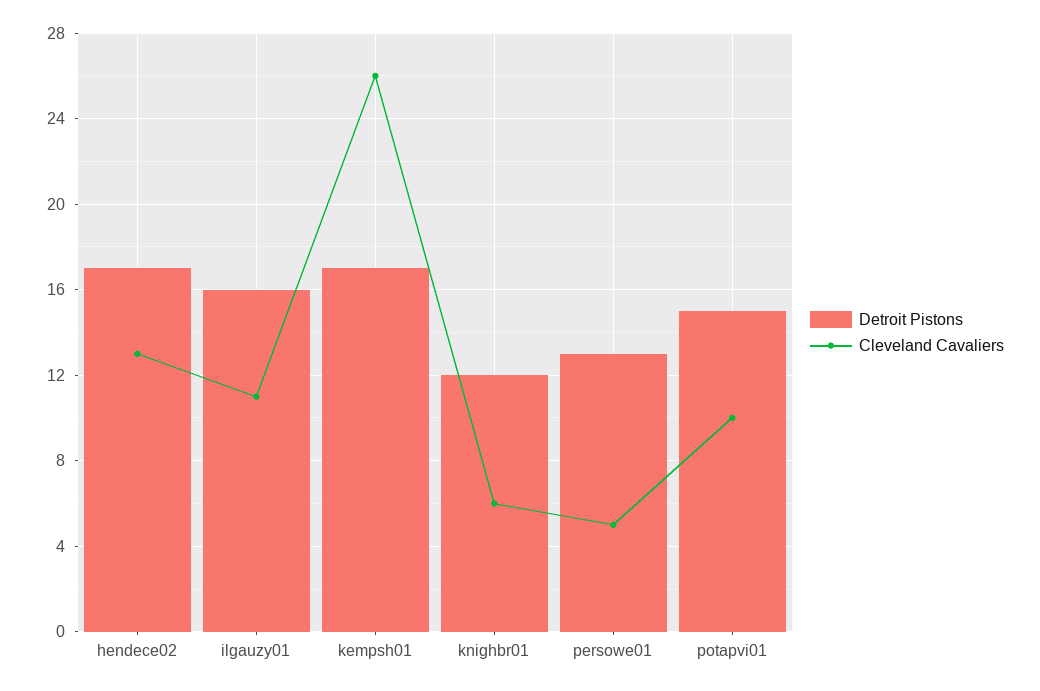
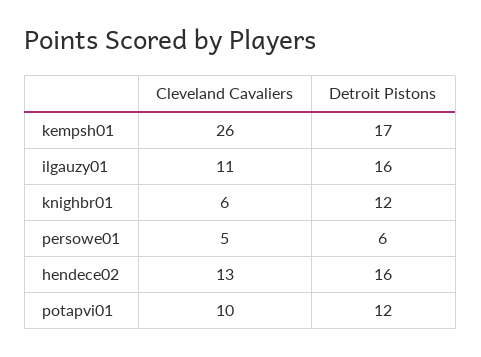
  {
    "Detroit Pistons": {
-     "hendece02": 17,
+     "hendece02": 16,
      "ilgauzy01": 16,
      "kempsh01": 17,
      "knighbr01": 12,
-     "persowe01": 13,
+     "persowe01": 6,
-     "potapvi01": 15
+     "potapvi01": 12
    },
    "Cleveland Cavaliers": {
      "hendece02": 13,
      "ilgauzy01": 11,
      "kempsh01": 26,
      "knighbr01": 6,
      "persowe01": 5,
      "potapvi01": 10
    }
  }

